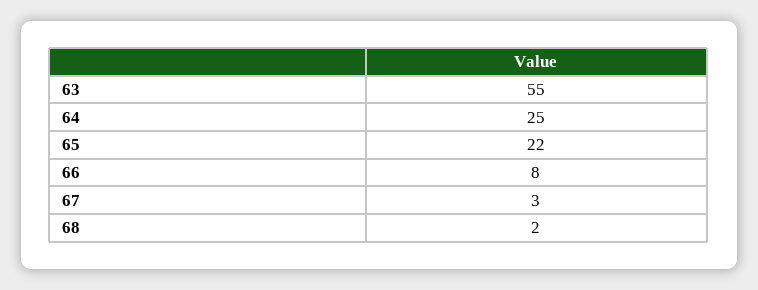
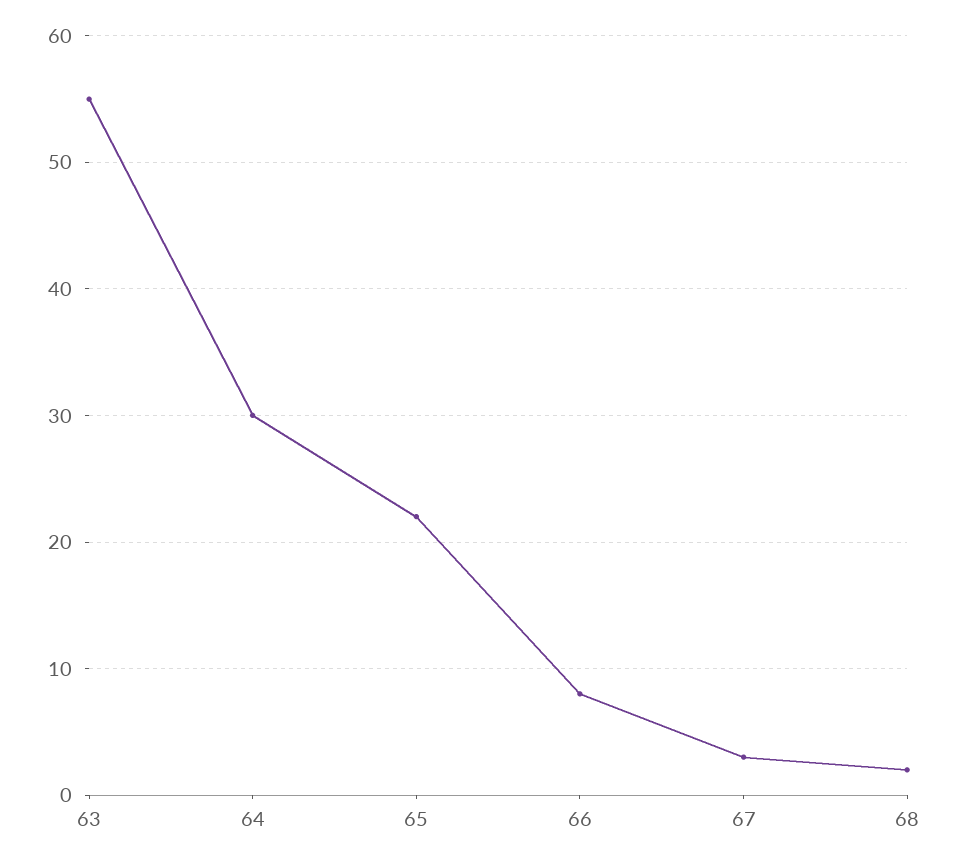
  {
    "63": 55,
-   "64": 25,
+   "64": 30,
    "65": 22,
    "66": 8,
    "67": 3,
    "68": 2
  }

